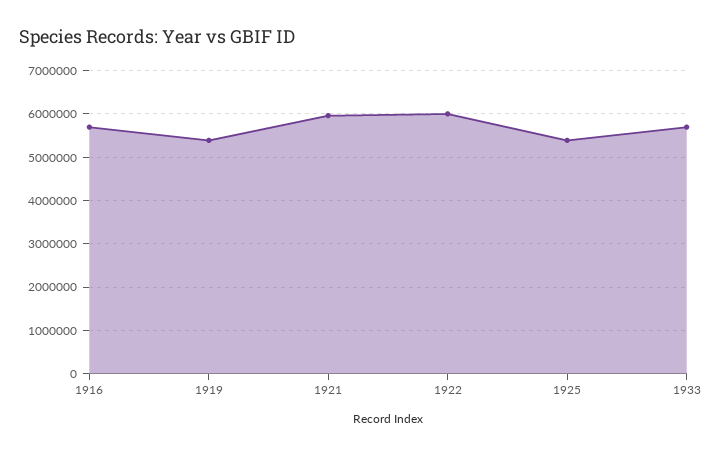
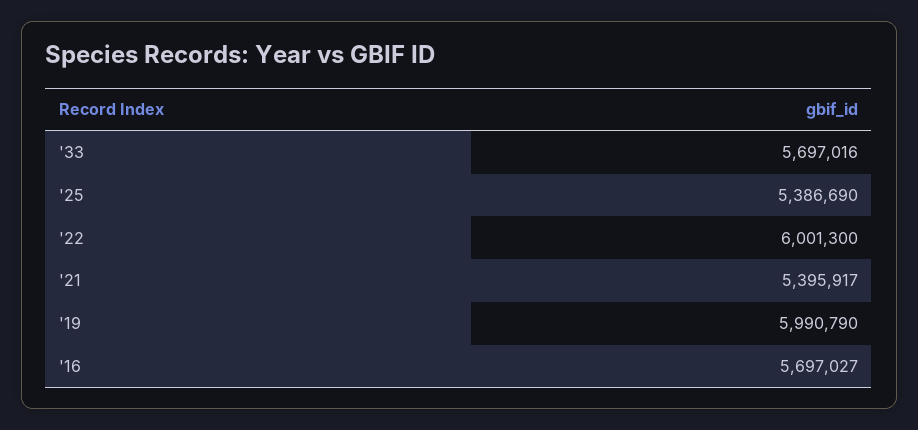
  {
    "1916": 5697027,
-   "1919": 5400000,
+   "1919": 5990790,
-   "1921": 6000000,
+   "1921": 5395917,
    "1922": 6001300,
    "1925": 5386690,
    "1933": 5697016
  }

